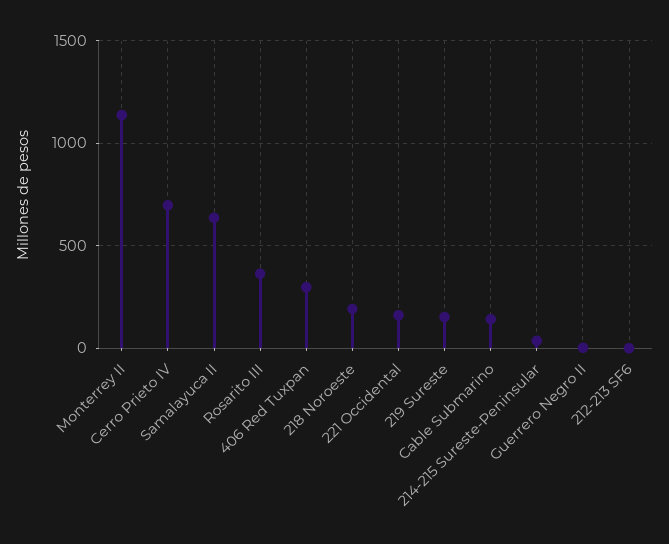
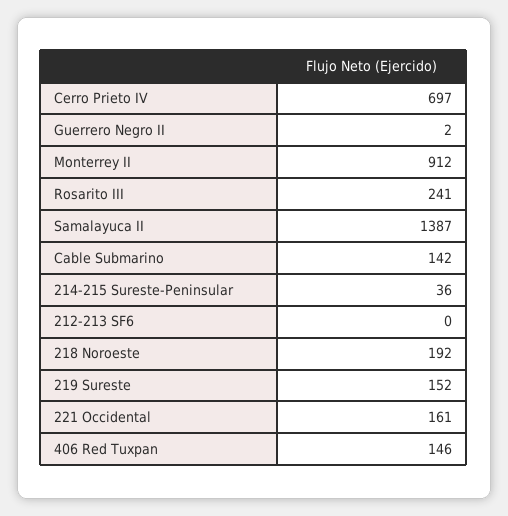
  {
-   "Monterrey II": 1150,
+   "Monterrey II": 912,
    "Cerro Prieto IV": 697,
-   "Samalayuca II": 650,
+   "Samalayuca II": 1387,
-   "Rosarito III": 350,
+   "Rosarito III": 241,
-   "406 Red Tuxpan": 300,
+   "406 Red Tuxpan": 146,
    "218 Noroeste": 192,
    "221 Occidental": 161,
    "219 Sureste": 152,
    "Cable Submarino": 142,
    "214-215 Sureste-Peninsular": 36,
    "Guerrero Negro II": 2,
    "212-213 SF6": 0
  }

